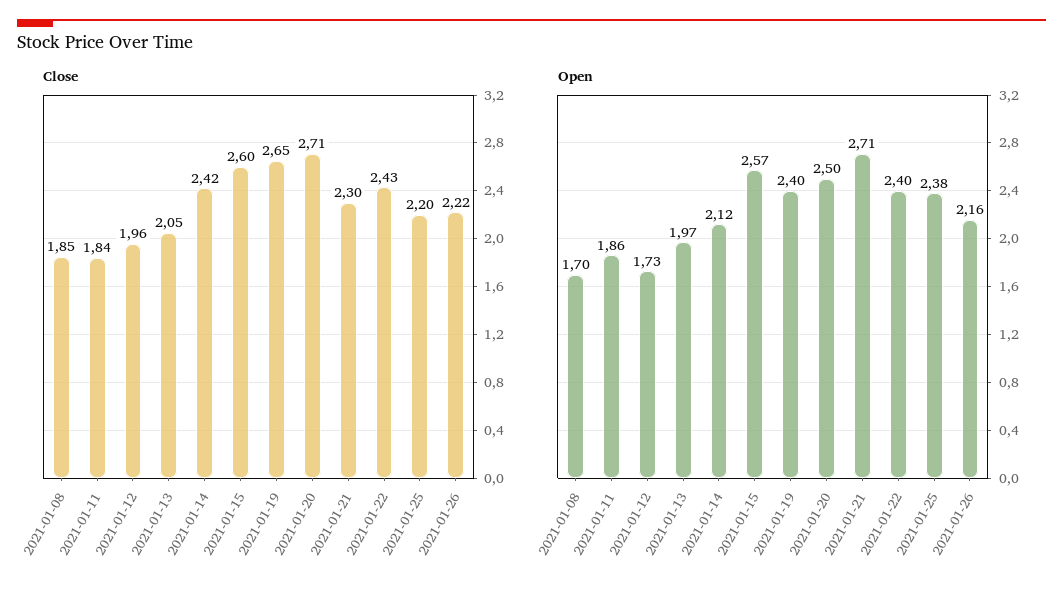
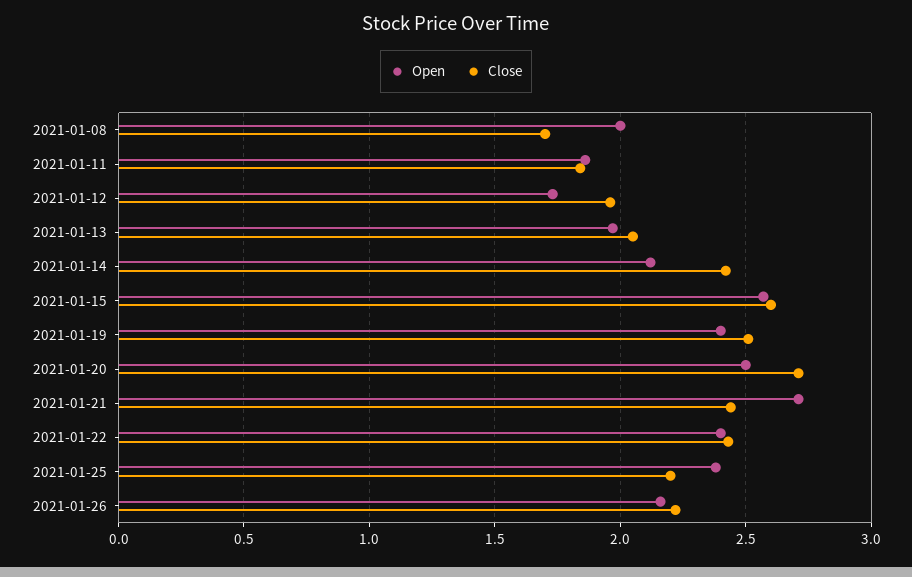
  {
    "Close": {
-     "2021-01-08": 1.85,
+     "2021-01-08": 1.7,
      "2021-01-11": 1.84,
      "2021-01-12": 1.96,
      "2021-01-13": 2.05,
      "2021-01-14": 2.42,
      "2021-01-15": 2.6,
-     "2021-01-19": 2.65,
+     "2021-01-19": 2.5,
      "2021-01-20": 2.71,
-     "2021-01-21": 2.3,
+     "2021-01-21": 2.45,
      "2021-01-22": 2.43,
      "2021-01-25": 2.2,
      "2021-01-26": 2.22
    },
    "Open": {
-     "2021-01-08": 1.7,
+     "2021-01-08": 2,
      "2021-01-11": 1.86,
      "2021-01-12": 1.73,
      "2021-01-13": 1.97,
      "2021-01-14": 2.12,
      "2021-01-15": 2.57,
      "2021-01-19": 2.4,
      "2021-01-20": 2.5,
      "2021-01-21": 2.71,
      "2021-01-22": 2.4,
      "2021-01-25": 2.38,
      "2021-01-26": 2.16
    }
  }

